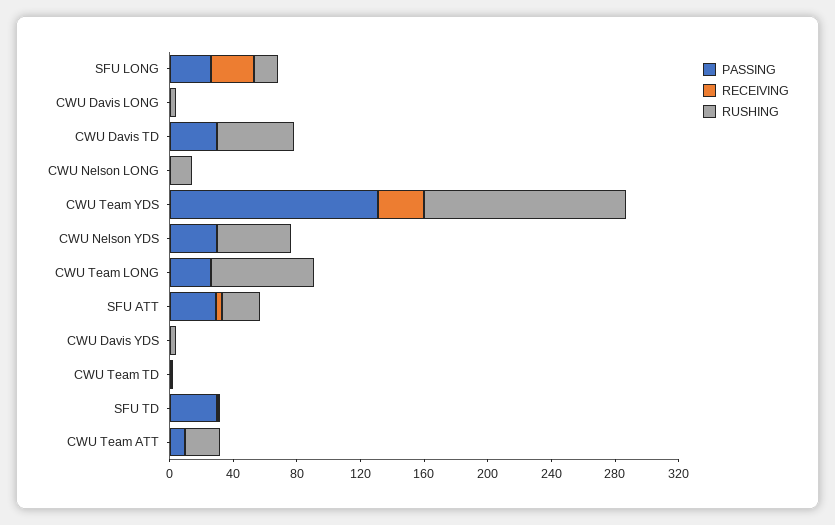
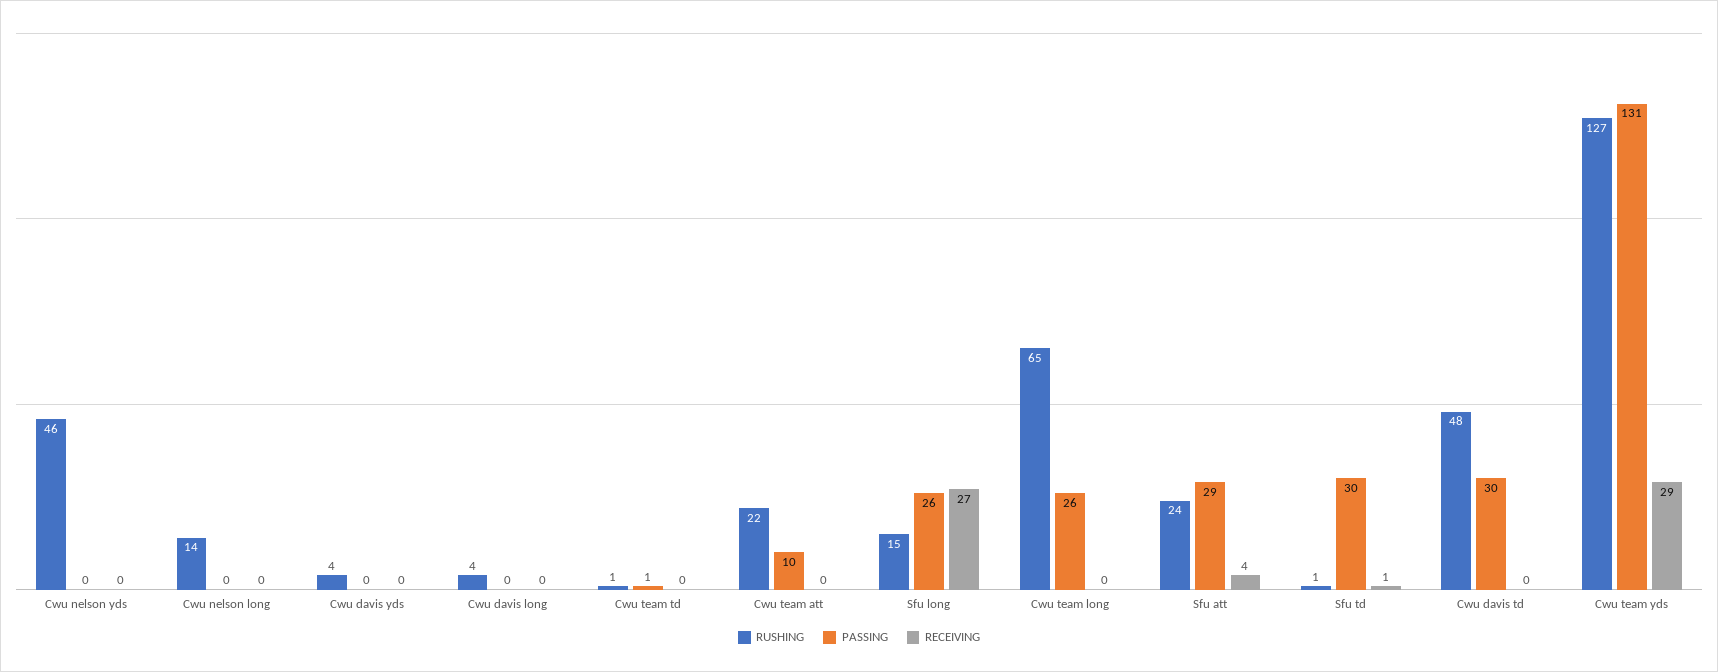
  {
    "PASSING": {
      "SFU LONG": 26,
      "CWU Davis LONG": 0,
      "CWU Davis TD": 30,
      "CWU Nelson LONG": 0,
      "CWU Team YDS": 131,
-     "CWU Nelson YDS": 30,
+     "CWU Nelson YDS": 0,
      "CWU Team LONG": 26,
      "SFU ATT": 29,
      "CWU Davis YDS": 0,
      "CWU Team TD": 1,
      "SFU TD": 30,
      "CWU Team ATT": 10
    },
    "RECEIVING": {
      "SFU LONG": 27,
      "CWU Davis LONG": 0,
      "CWU Davis TD": 0,
      "CWU Nelson LONG": 0,
      "CWU Team YDS": 29,
      "CWU Nelson YDS": 0,
      "CWU Team LONG": 0,
      "SFU ATT": 4,
      "CWU Davis YDS": 0,
      "CWU Team TD": 0,
      "SFU TD": 1,
      "CWU Team ATT": 0
    },
    "RUSHING": {
      "SFU LONG": 15,
      "CWU Davis LONG": 4,
      "CWU Davis TD": 48,
      "CWU Nelson LONG": 14,
      "CWU Team YDS": 127,
      "CWU Nelson YDS": 46,
      "CWU Team LONG": 65,
      "SFU ATT": 24,
      "CWU Davis YDS": 4,
      "CWU Team TD": 1,
      "SFU TD": 1,
      "CWU Team ATT": 22
    }
  }

